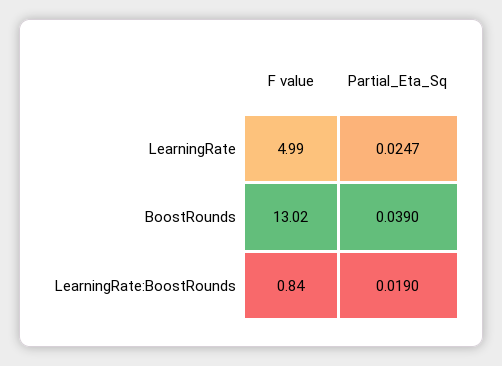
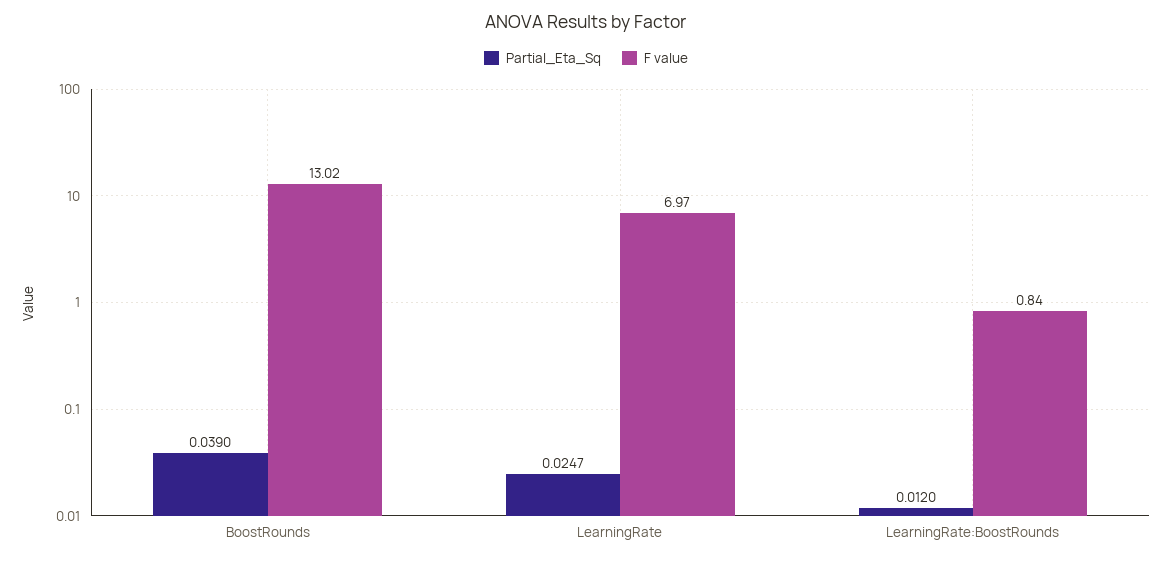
  {
    "F value": {
-     "LearningRate": 4.99,
+     "LearningRate": 6.97,
      "BoostRounds": 13.02,
      "LearningRate:BoostRounds": 0.84
    },
    "Partial_Eta_Sq": {
      "LearningRate": 0.0247,
      "BoostRounds": 0.039,
-     "LearningRate:BoostRounds": 0.019
+     "LearningRate:BoostRounds": 0.012
    }
  }

